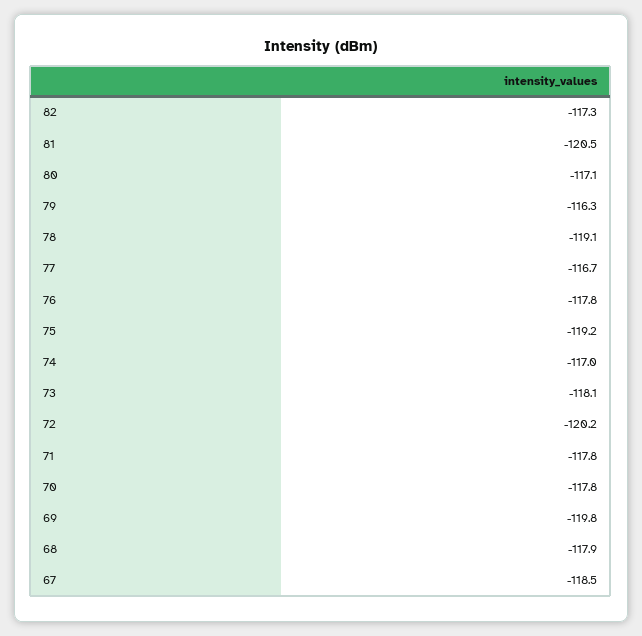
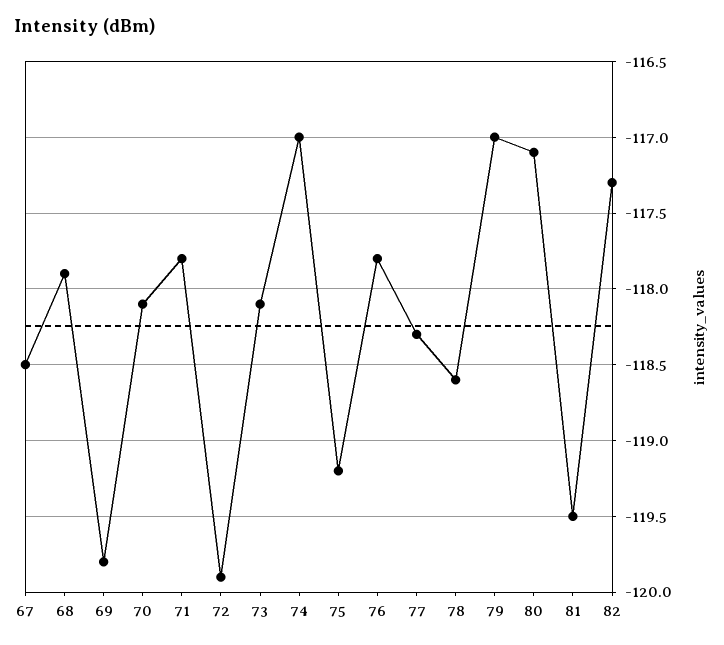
  {
    "82": -117.3,
-   "81": -120.5,
+   "81": -119.5,
    "80": -117.1,
-   "79": -116.3,
+   "79": -117,
-   "78": -119.1,
+   "78": -118.6,
-   "77": -116.7,
+   "77": -118.3,
    "76": -117.8,
    "75": -119.2,
    "74": -117,
    "73": -118.1,
-   "72": -120.2,
+   "72": -119.9,
    "71": -117.8,
-   "70": -117.8,
+   "70": -118.1,
    "69": -119.8,
    "68": -117.9,
    "67": -118.5
  }

